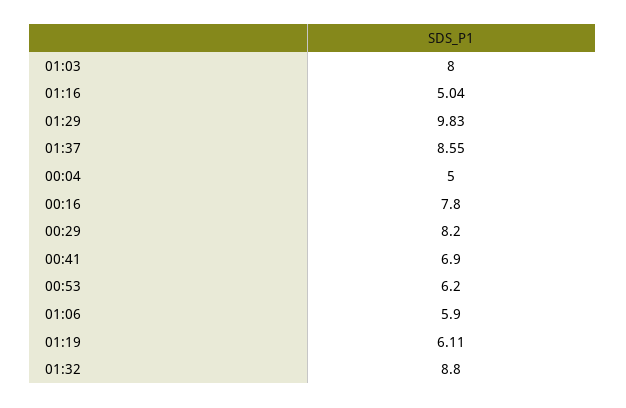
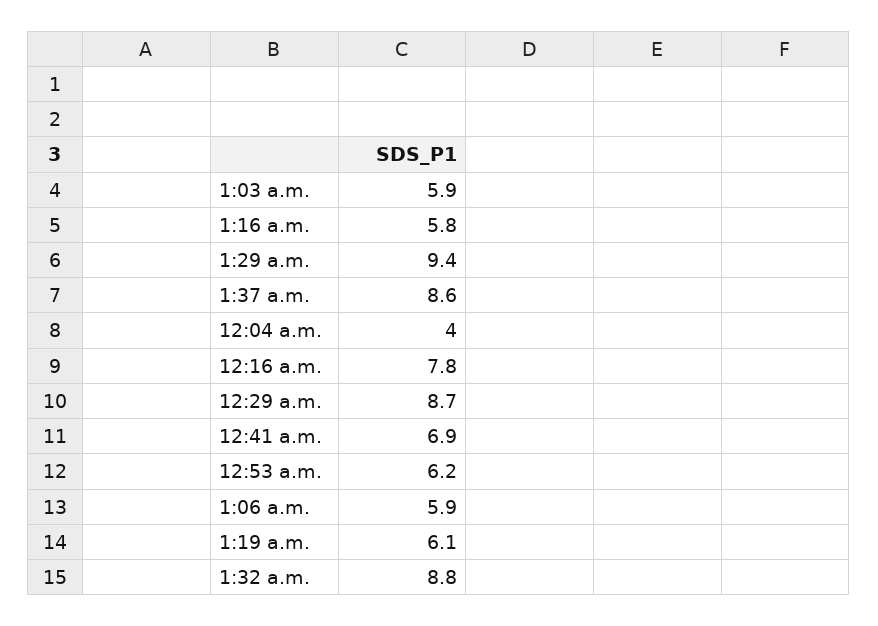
  {
-   "01:03": 8,
+   "01:03": 5.9,
-   "01:16": 5.04,
+   "01:16": 5.8,
-   "01:29": 9.83,
+   "01:29": 9.4,
    "01:37": 8.55,
-   "00:04": 5,
+   "00:04": 4,
    "00:16": 7.8,
-   "00:29": 8.2,
+   "00:29": 8.7,
    "00:41": 6.9,
    "00:53": 6.2,
    "01:06": 5.9,
    "01:19": 6.11,
    "01:32": 8.8
  }

